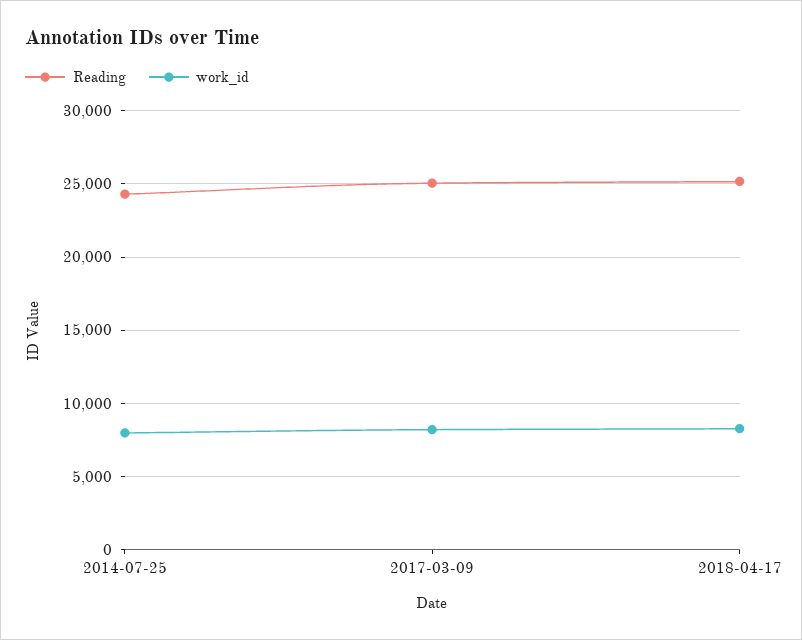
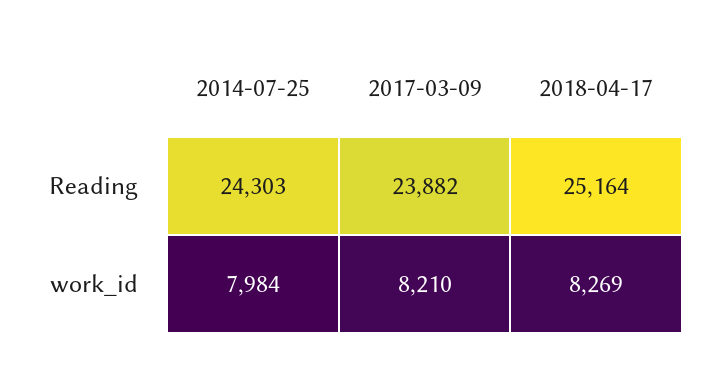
  {
    "Reading": {
      "2014-07-25": 24303,
-     "2017-03-09": 25000,
+     "2017-03-09": 23882,
      "2018-04-17": 25164
    },
    "work_id": {
      "2014-07-25": 7984,
      "2017-03-09": 8210,
      "2018-04-17": 8269
    }
  }

